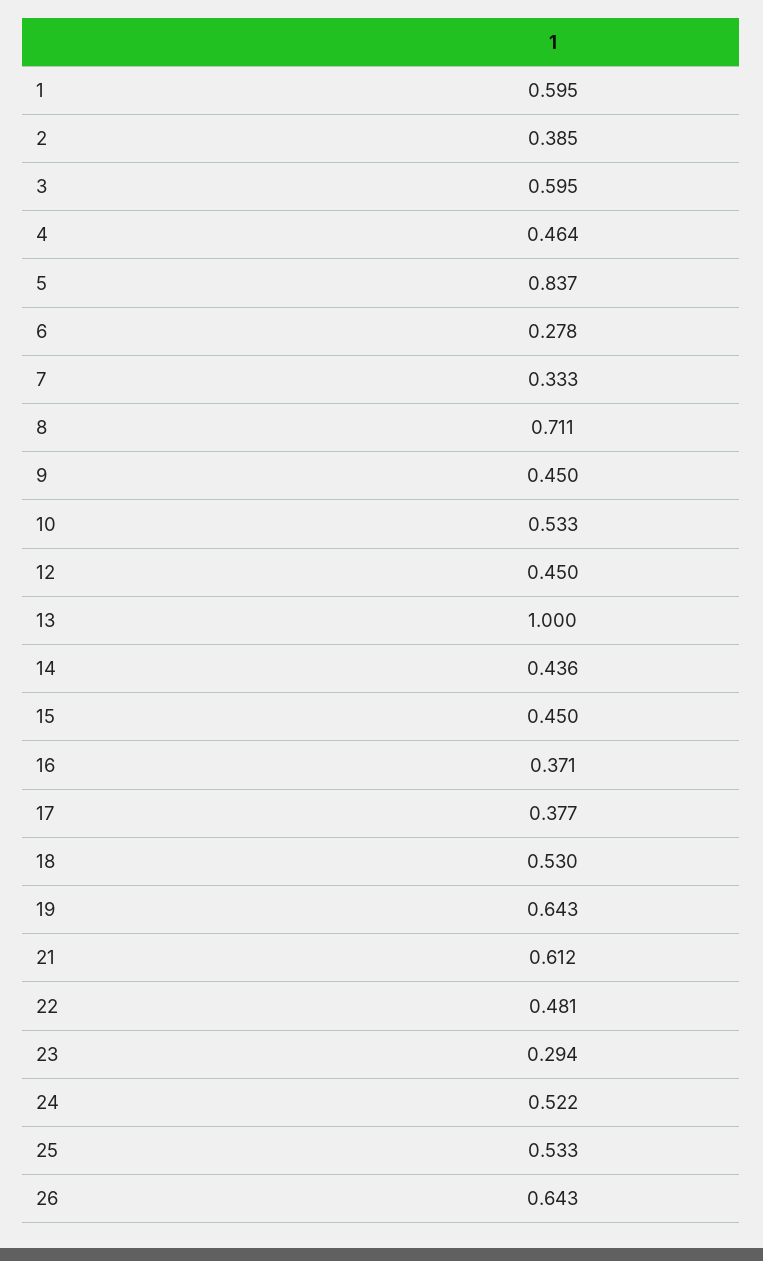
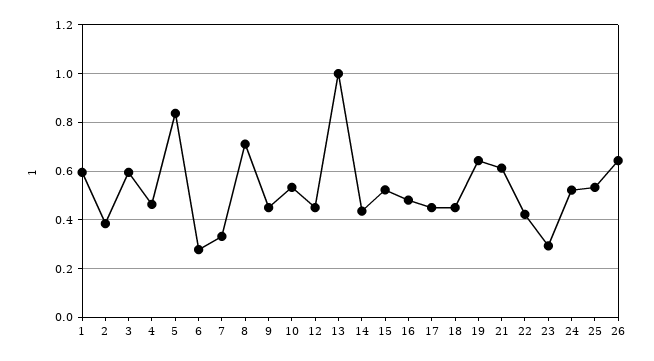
  {
    "1": 0.595,
    "2": 0.385,
    "3": 0.595,
    "4": 0.464,
    "5": 0.837,
    "6": 0.278,
    "7": 0.333,
    "8": 0.711,
    "9": 0.45,
    "10": 0.533,
    "12": 0.45,
    "13": 1,
    "14": 0.436,
-   "15": 0.45,
+   "15": 0.525,
-   "16": 0.371,
+   "16": 0.475,
-   "17": 0.377,
+   "17": 0.45,
-   "18": 0.53,
+   "18": 0.45,
    "19": 0.643,
    "21": 0.612,
-   "22": 0.481,
+   "22": 0.425,
    "23": 0.294,
    "24": 0.522,
    "25": 0.533,
    "26": 0.643
  }

